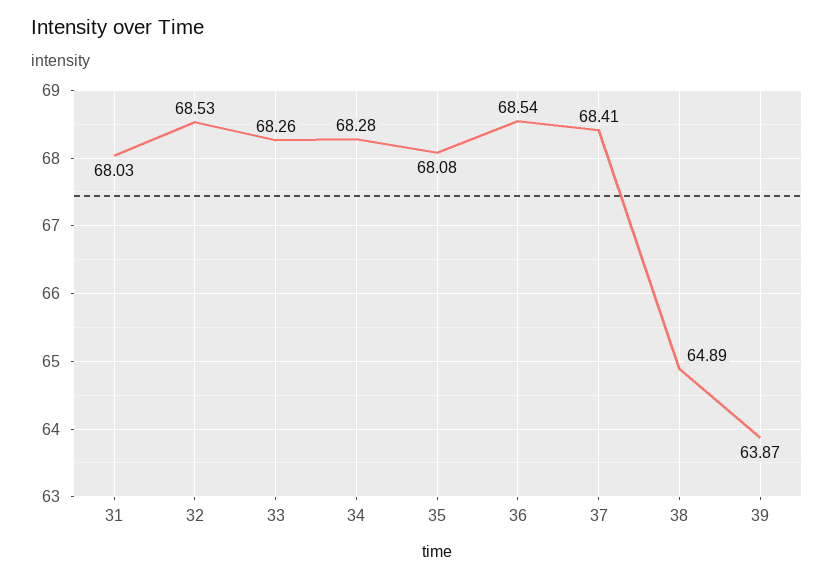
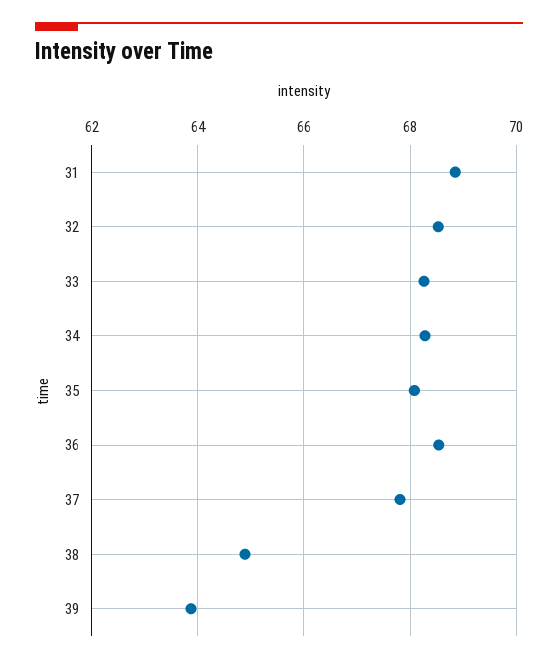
  {
-   "31": 68.03,
+   "31": 68.8,
    "32": 68.53,
    "33": 68.26,
    "34": 68.28,
    "35": 68.08,
    "36": 68.54,
-   "37": 68.41,
+   "37": 67.8,
    "38": 64.89,
    "39": 63.87
  }

